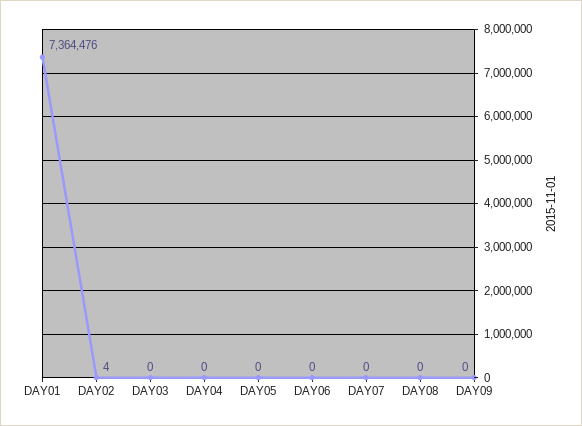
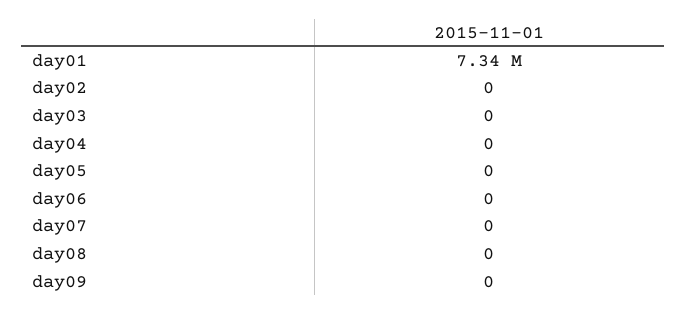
  {
-   "DAY01": 7364476,
+   "DAY01": 7340000,
-   "DAY02": 4,
+   "DAY02": 0,
    "DAY03": 0,
    "DAY04": 0,
    "DAY05": 0,
    "DAY06": 0,
    "DAY07": 0,
    "DAY08": 0,
    "DAY09": 0
  }

